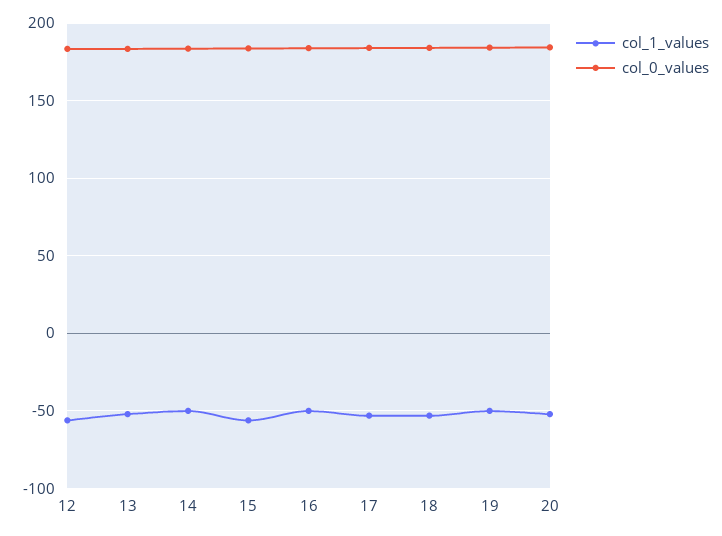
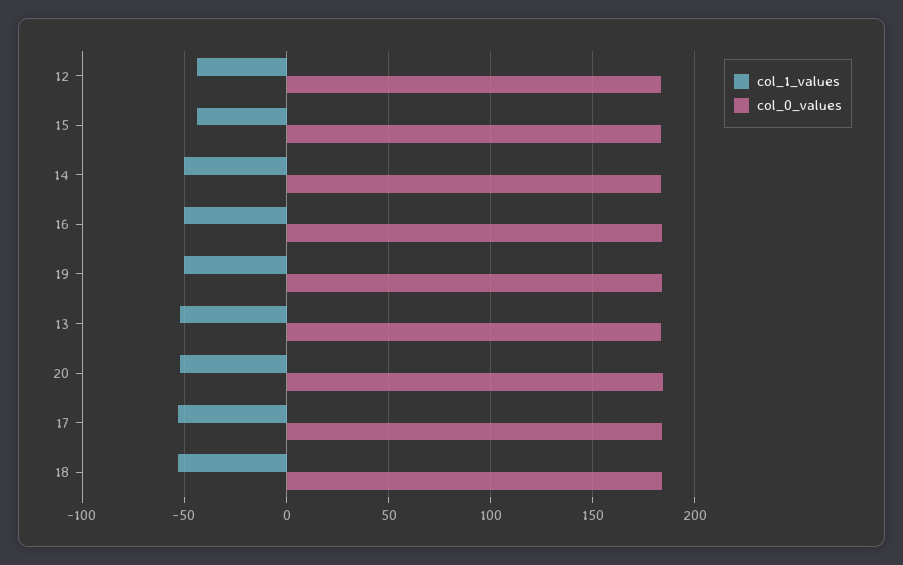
  {
    "col_1_values": {
-     "12": -55,
+     "12": -45,
      "13": -50,
      "14": -50,
-     "15": -55,
+     "15": -45,
      "16": -50,
      "17": -55,
      "18": -55,
      "19": -50,
      "20": -50
    },
    "col_0_values": {
      "12": 185,
      "13": 185,
      "14": 185,
      "15": 185,
      "16": 185,
      "17": 185,
      "18": 185,
      "19": 185,
      "20": 185
    }
  }

